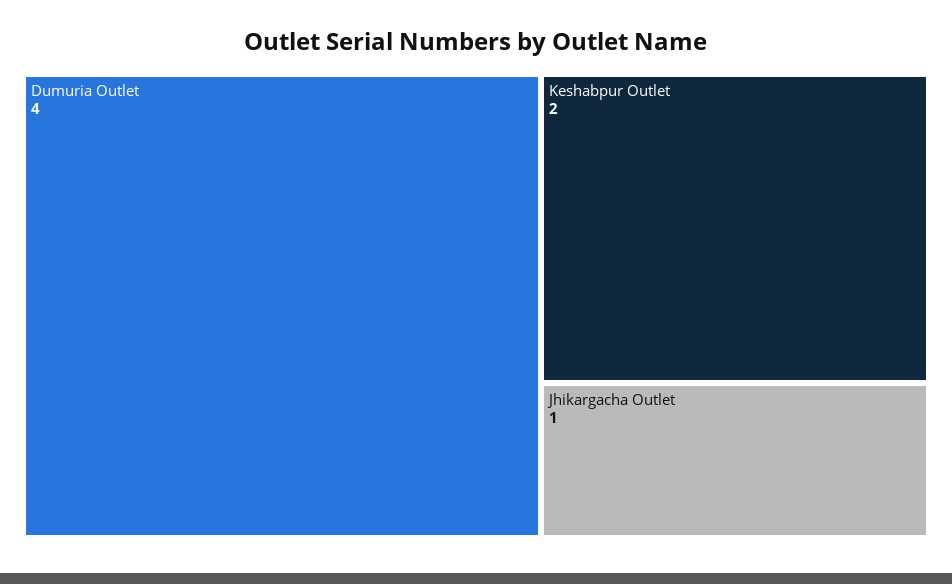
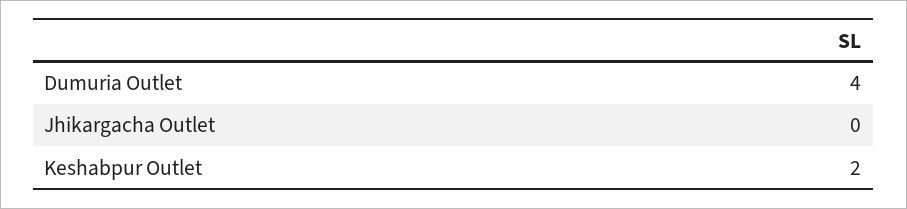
  {
    "Dumuria Outlet": 4,
    "Keshabpur Outlet": 2,
-   "Jhikargacha Outlet": 1
+   "Jhikargacha Outlet": 0
  }

